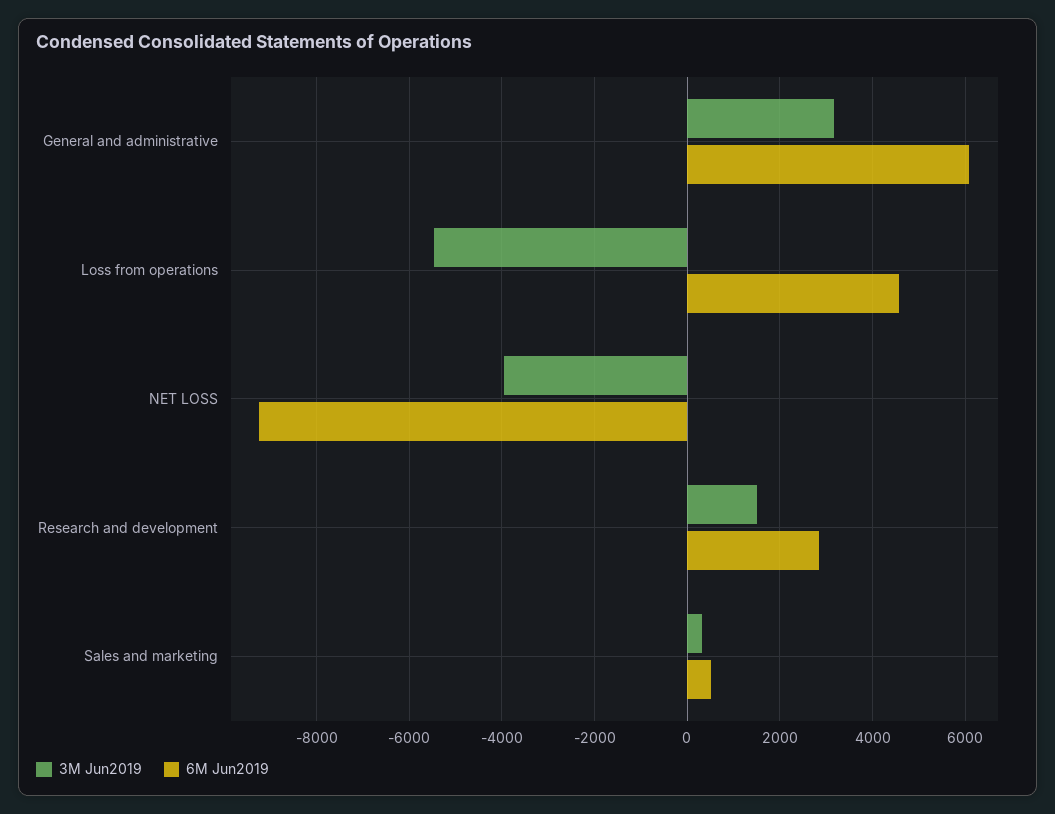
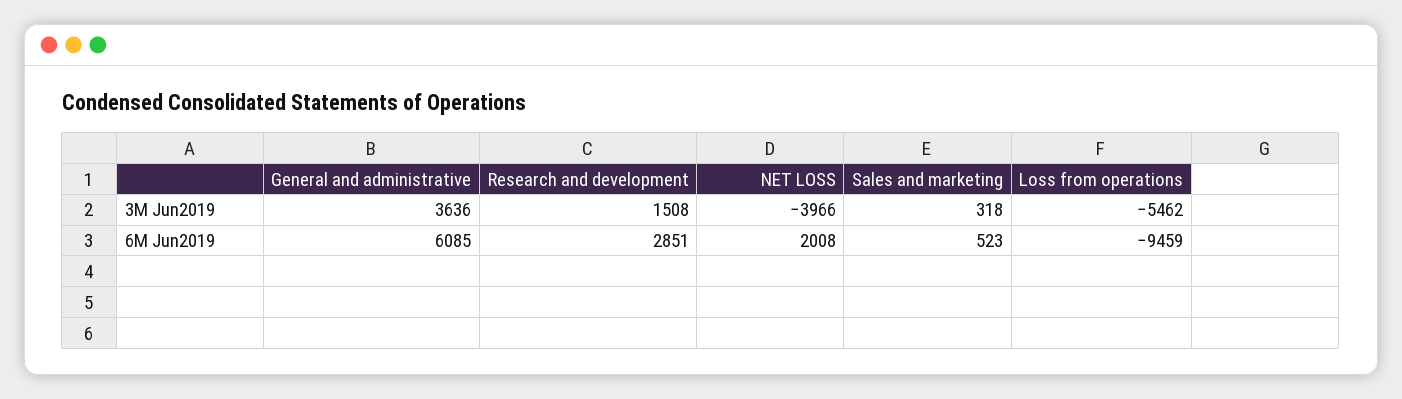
  {
    "3M Jun2019": {
-     "General and administrative": 3200,
+     "General and administrative": 3636,
      "Loss from operations": -5462,
      "NET LOSS": -3966,
      "Research and development": 1508,
      "Sales and marketing": 318
    },
    "6M Jun2019": {
      "General and administrative": 6085,
-     "Loss from operations": 4600,
+     "Loss from operations": -9459,
-     "NET LOSS": -9200,
+     "NET LOSS": 2008,
      "Research and development": 2851,
      "Sales and marketing": 523
    }
  }

